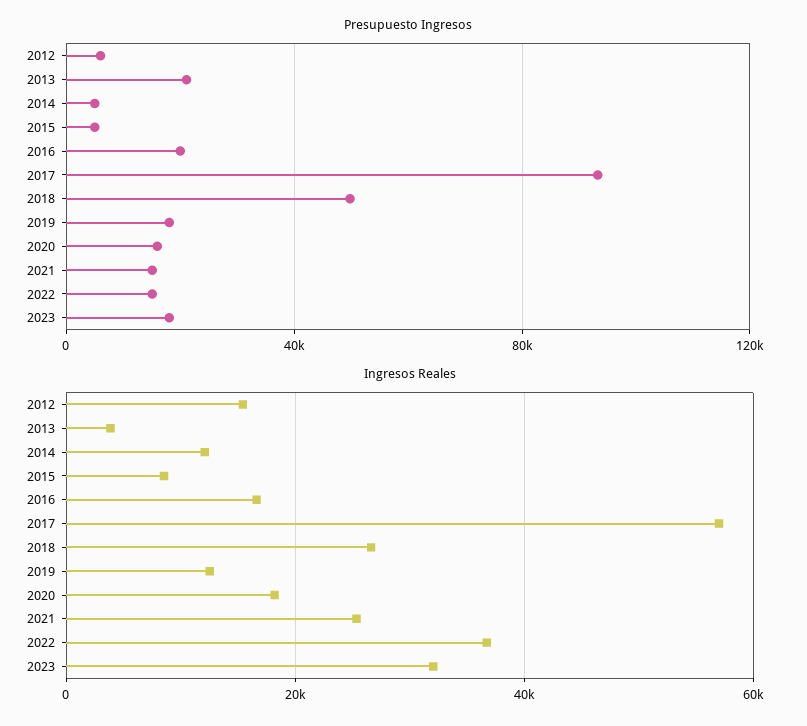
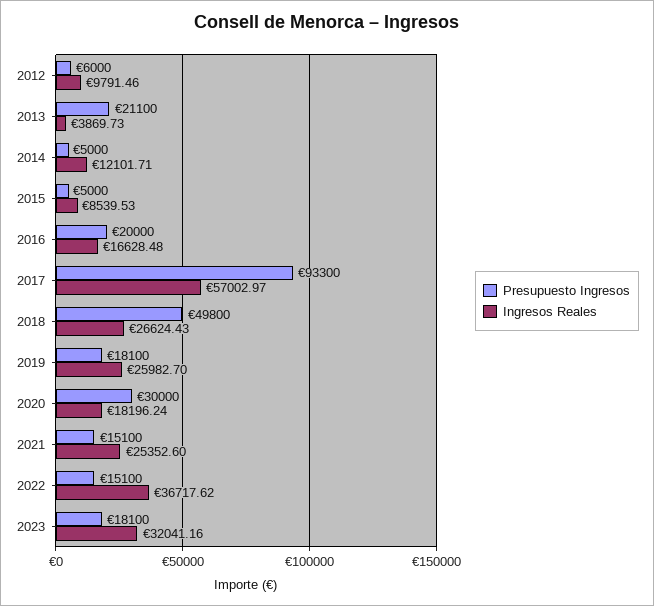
  {
    "Presupuesto Ingresos": {
      "2012": 6000,
      "2013": 21100,
      "2014": 5000,
      "2015": 5000,
      "2016": 20000,
      "2017": 93300,
      "2018": 49800,
      "2019": 18100,
-     "2020": 15000,
+     "2020": 30000,
      "2021": 15100,
      "2022": 15100,
      "2023": 18100
    },
    "Ingresos Reales": {
-     "2012": 16000,
+     "2012": 9791.46,
      "2013": 3869.73,
      "2014": 12101.71,
      "2015": 8539.53,
      "2016": 16628.48,
      "2017": 57002.97,
      "2018": 26624.43,
-     "2019": 12000,
+     "2019": 25982.7,
      "2020": 18196.24,
      "2021": 25352.6,
      "2022": 36717.62,
      "2023": 32041.16
    }
  }

